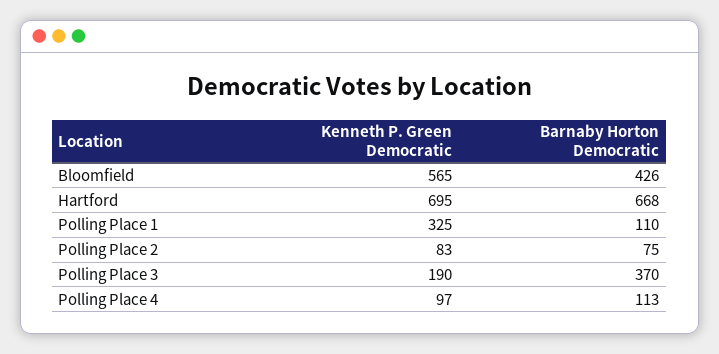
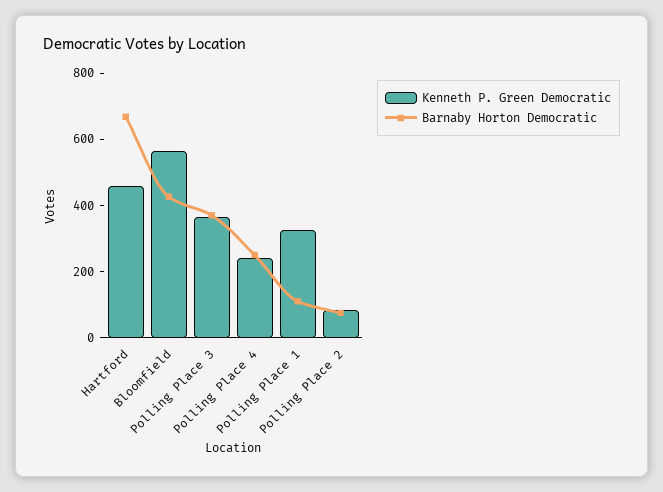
  {
    "Kenneth P. Green Democratic": {
      "Bloomfield": 565,
-     "Hartford": 695,
+     "Hartford": 450,
      "Polling Place 1": 325,
      "Polling Place 2": 83,
-     "Polling Place 3": 190,
+     "Polling Place 3": 350,
-     "Polling Place 4": 97
+     "Polling Place 4": 250
    },
    "Barnaby Horton Democratic": {
      "Bloomfield": 426,
      "Hartford": 668,
      "Polling Place 1": 110,
      "Polling Place 2": 75,
      "Polling Place 3": 370,
-     "Polling Place 4": 113
+     "Polling Place 4": 250
    }
  }

